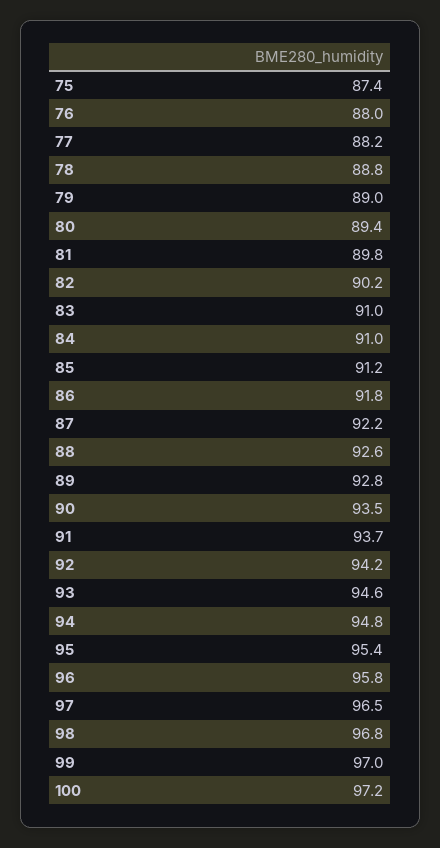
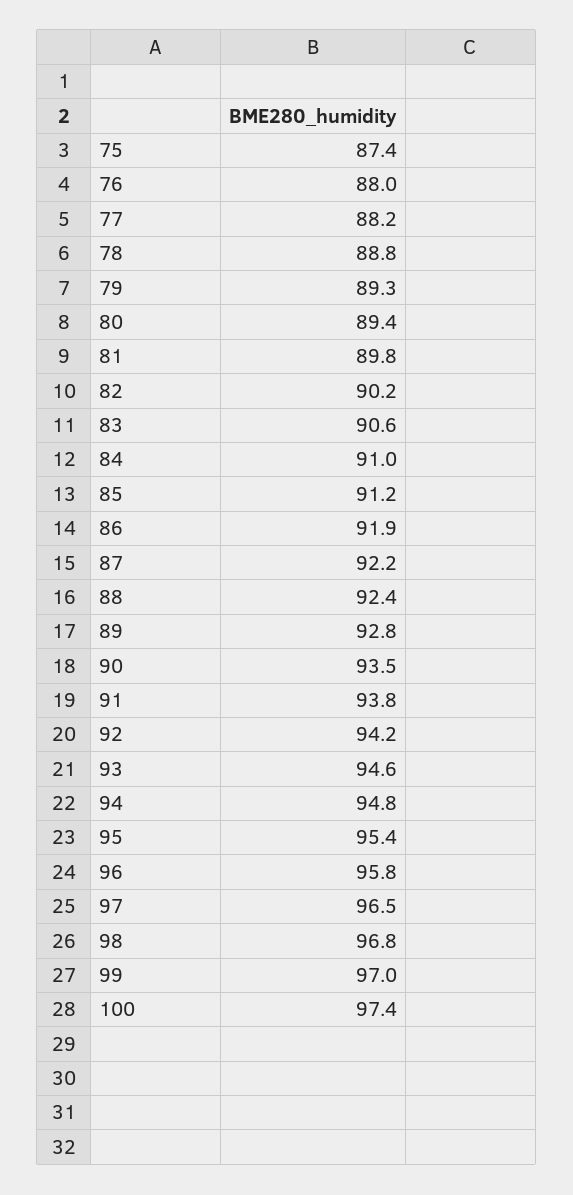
  {
    "75": 87.4,
    "76": 88,
    "77": 88.2,
    "78": 88.8,
-   "79": 89,
+   "79": 89.3,
    "80": 89.4,
    "81": 89.8,
    "82": 90.2,
-   "83": 91,
+   "83": 90.6,
    "84": 91,
    "85": 91.2,
-   "86": 91.8,
+   "86": 91.9,
    "87": 92.2,
-   "88": 92.6,
+   "88": 92.4,
    "89": 92.8,
    "90": 93.5,
-   "91": 93.7,
+   "91": 93.8,
    "92": 94.2,
    "93": 94.6,
    "94": 94.8,
    "95": 95.4,
    "96": 95.8,
    "97": 96.5,
    "98": 96.8,
    "99": 97,
-   "100": 97.2
+   "100": 97.4
  }

